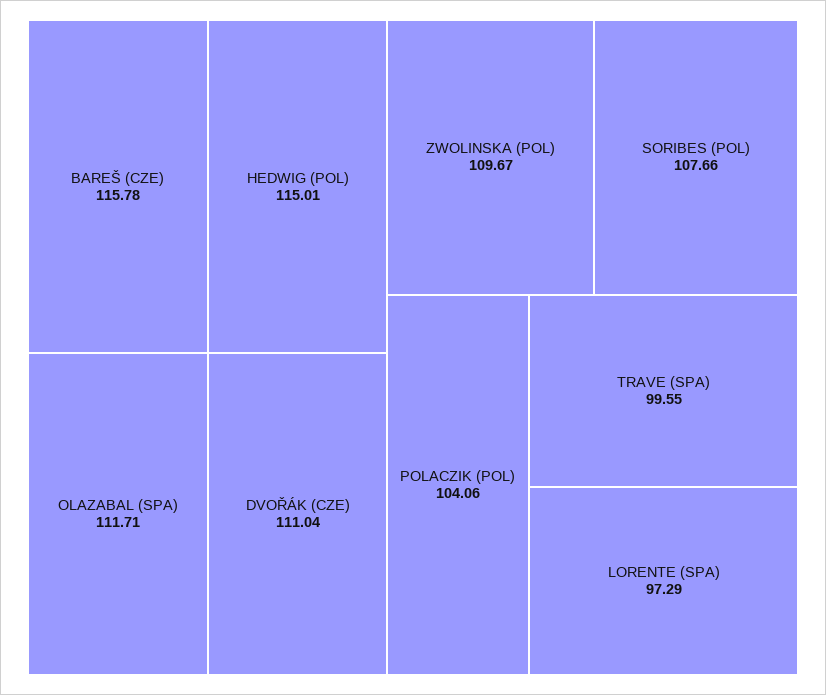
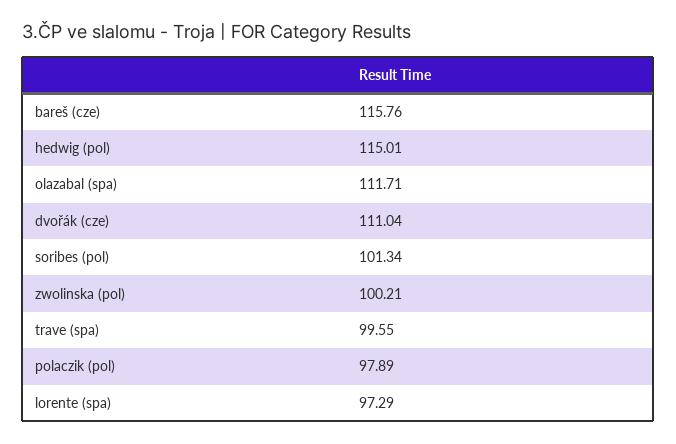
  {
-   "BAREŠ (CZE)": 115.78,
+   "BAREŠ (CZE)": 115.76,
    "HEDWIG (POL)": 115.01,
    "OLAZABAL (SPA)": 111.71,
    "DVOŘÁK (CZE)": 111.04,
-   "ZWOLINSKA (POL)": 109.67,
+   "ZWOLINSKA (POL)": 100.21,
-   "SORIBES (POL)": 107.66,
+   "SORIBES (POL)": 101.34,
-   "POLACZIK (POL)": 104.06,
+   "POLACZIK (POL)": 97.89,
    "TRAVE (SPA)": 99.55,
    "LORENTE (SPA)": 97.29
  }

